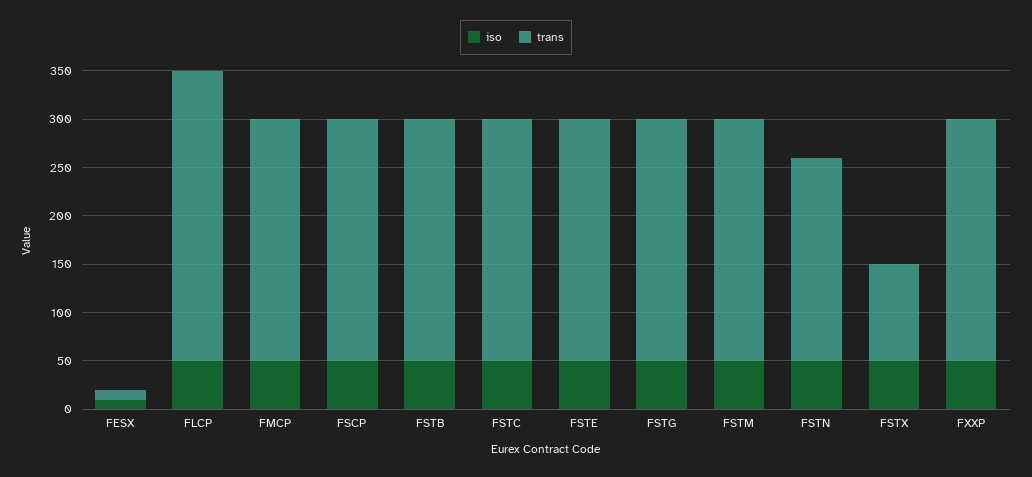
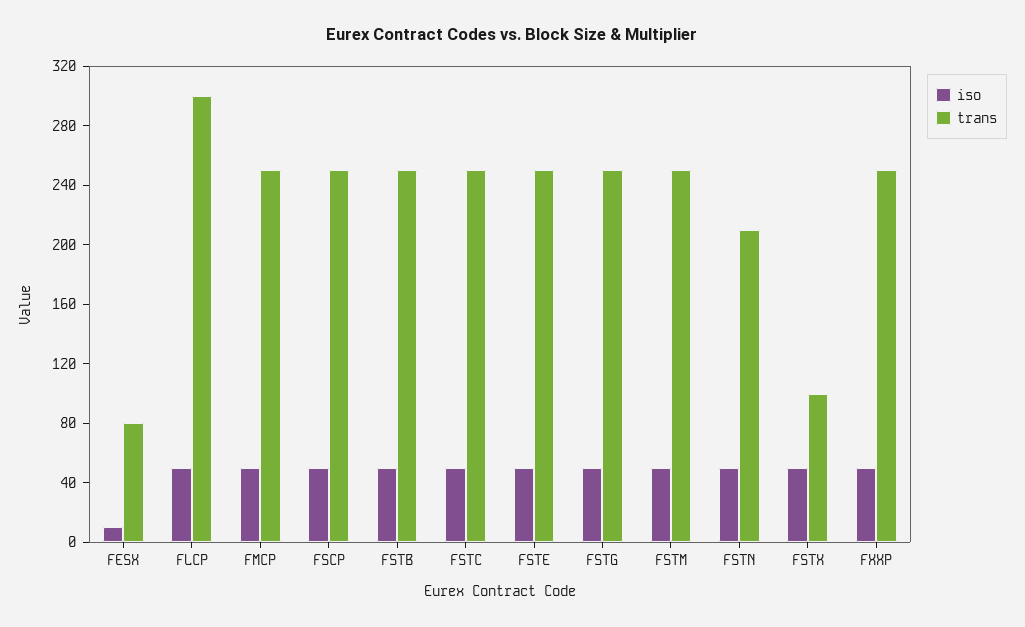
  {
    "iso": {
      "FESX": 10,
      "FLCP": 50,
      "FMCP": 50,
      "FSCP": 50,
      "FSTB": 50,
      "FSTC": 50,
      "FSTE": 50,
      "FSTG": 50,
      "FSTM": 50,
      "FSTN": 50,
      "FSTX": 50,
      "FXXP": 50
    },
    "trans": {
-     "FESX": 10,
+     "FESX": 80,
      "FLCP": 300,
      "FMCP": 250,
      "FSCP": 250,
      "FSTB": 250,
      "FSTC": 250,
      "FSTE": 250,
      "FSTG": 250,
      "FSTM": 250,
      "FSTN": 210,
      "FSTX": 100,
      "FXXP": 250
    }
  }

